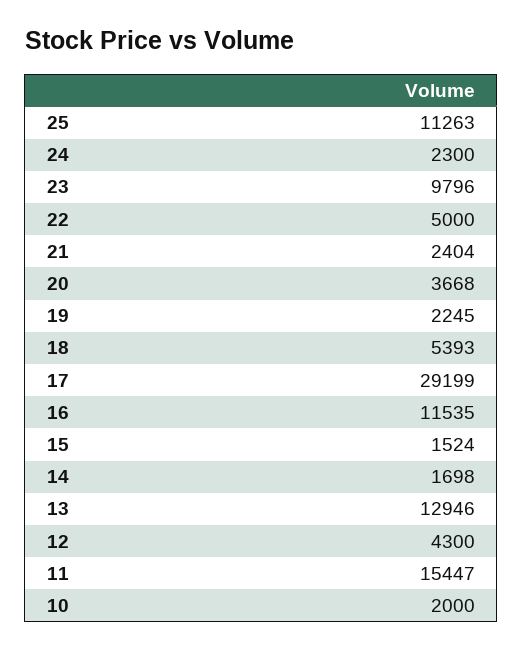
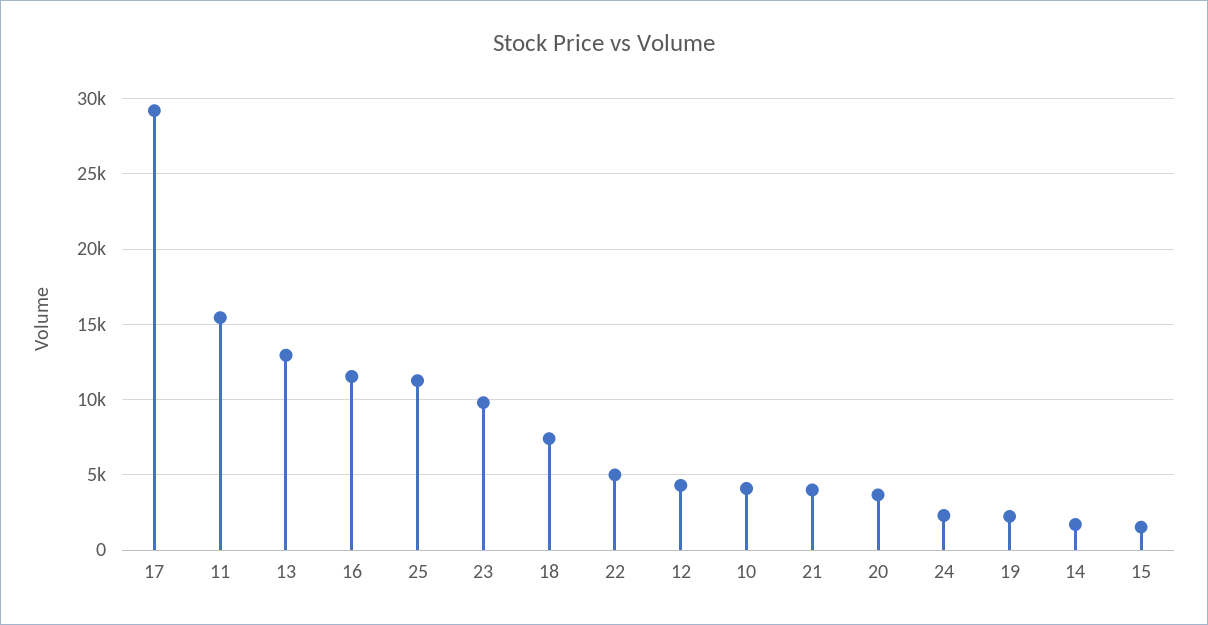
  {
    "25": 11263,
    "24": 2300,
    "23": 9796,
    "22": 5000,
-   "21": 2404,
+   "21": 4000,
    "20": 3668,
    "19": 2245,
-   "18": 5393,
+   "18": 7500,
    "17": 29199,
    "16": 11535,
    "15": 1524,
    "14": 1698,
    "13": 12946,
    "12": 4300,
    "11": 15447,
-   "10": 2000
+   "10": 4000
  }

